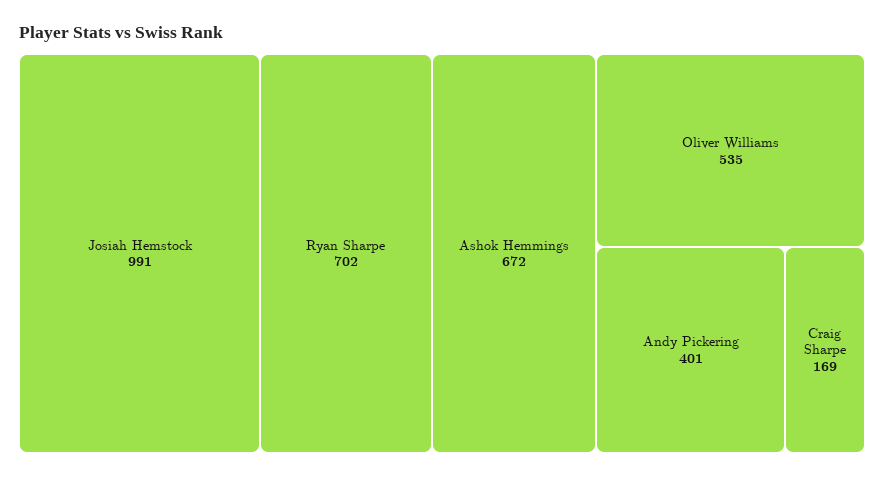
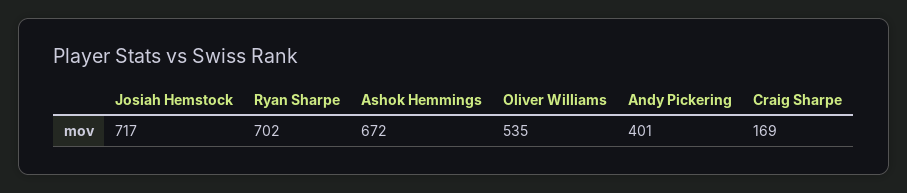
  {
-   "Josiah Hemstock": 991,
+   "Josiah Hemstock": 717,
    "Ryan Sharpe": 702,
    "Ashok Hemmings": 672,
    "Oliver Williams": 535,
    "Andy Pickering": 401,
    "Craig Sharpe": 169
  }

